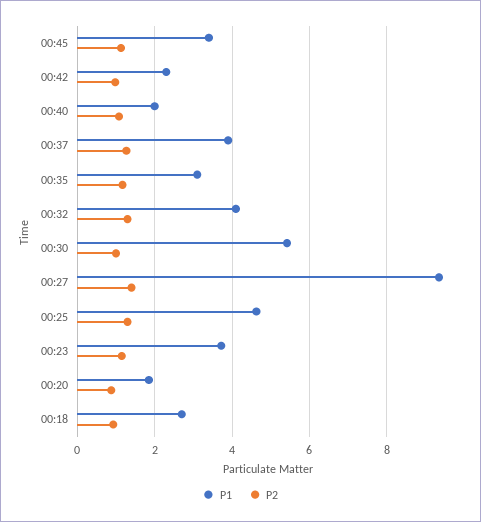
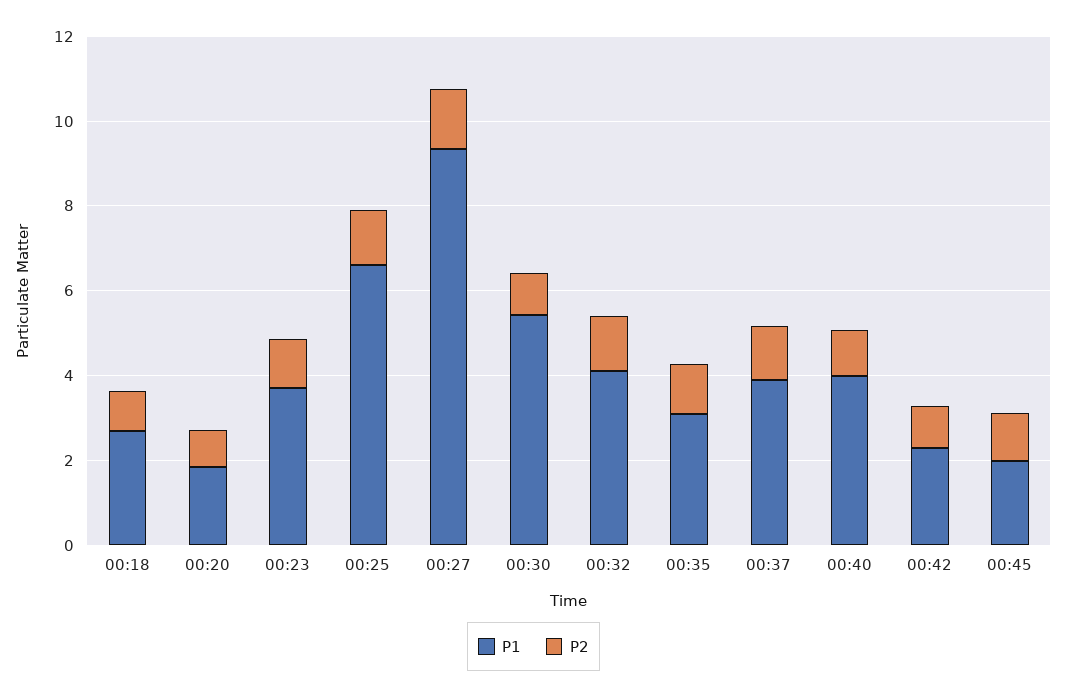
  {
    "P1": {
-     "00:45": 3.4,
+     "00:45": 2,
      "00:42": 2.4,
-     "00:40": 2,
+     "00:40": 4,
      "00:37": 4,
      "00:35": 3.2,
      "00:32": 4.2,
      "00:30": 5.4,
      "00:27": 9.4,
-     "00:25": 4.6,
+     "00:25": 6.5,
      "00:23": 3.8,
      "00:20": 1.8,
      "00:18": 2.8
    },
    "P2": {
      "00:45": 1.2,
      "00:42": 1,
      "00:40": 1,
      "00:37": 1.2,
      "00:35": 1.2,
      "00:32": 1.4,
      "00:30": 1,
      "00:27": 1.4,
      "00:25": 1.4,
      "00:23": 1.2,
      "00:20": 0.8,
      "00:18": 1
    }
  }

